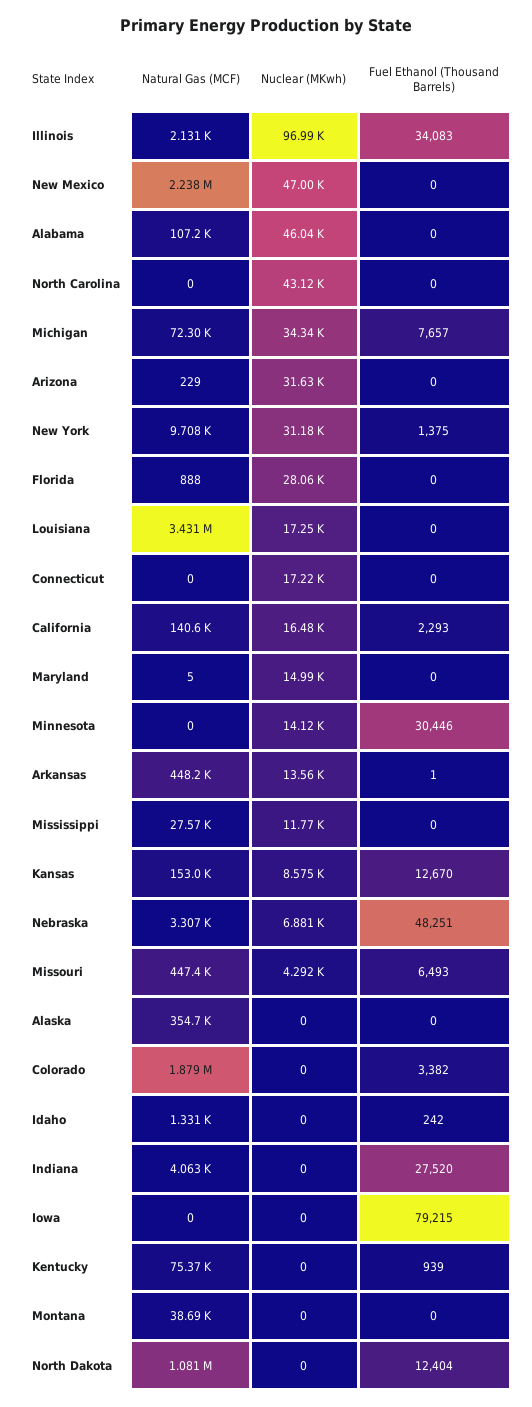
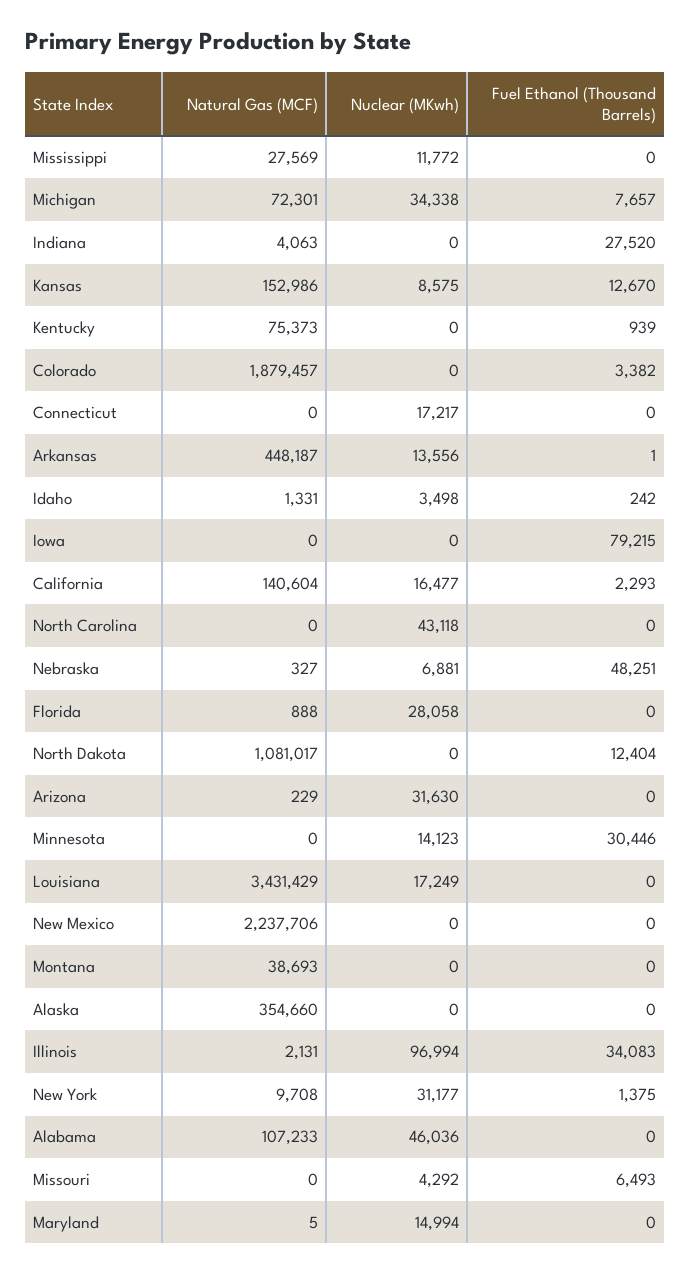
  {
    "Natural Gas (MCF)": {
      "Illinois": 2131,
      "New Mexico": 2237706,
      "Alabama": 107233,
      "North Carolina": 0,
      "Michigan": 72301,
      "Arizona": 229,
      "New York": 9708,
      "Florida": 888,
      "Louisiana": 3431429,
      "Connecticut": 0,
      "California": 140604,
      "Maryland": 5,
      "Minnesota": 0,
      "Arkansas": 448187,
      "Mississippi": 27569,
      "Kansas": 152986,
-     "Nebraska": 3307,
+     "Nebraska": 327,
-     "Missouri": 447400,
+     "Missouri": 0,
      "Alaska": 354660,
      "Colorado": 1879457,
      "Idaho": 1331,
      "Indiana": 4063,
      "Iowa": 0,
      "Kentucky": 75373,
      "Montana": 38693,
      "North Dakota": 1081017
    },
    "Nuclear (MKwh)": {
      "Illinois": 96994,
-     "New Mexico": 47000,
+     "New Mexico": 0,
      "Alabama": 46036,
      "North Carolina": 43118,
      "Michigan": 34338,
      "Arizona": 31630,
      "New York": 31177,
      "Florida": 28058,
      "Louisiana": 17249,
      "Connecticut": 17217,
      "California": 16477,
      "Maryland": 14994,
      "Minnesota": 14123,
      "Arkansas": 13556,
      "Mississippi": 11772,
      "Kansas": 8575,
      "Nebraska": 6881,
      "Missouri": 4292,
      "Alaska": 0,
      "Colorado": 0,
-     "Idaho": 0,
+     "Idaho": 3498,
      "Indiana": 0,
      "Iowa": 0,
      "Kentucky": 0,
      "Montana": 0,
      "North Dakota": 0
    },
    "Fuel Ethanol (Thousand Barrels)": {
      "Illinois": 34083,
      "New Mexico": 0,
      "Alabama": 0,
      "North Carolina": 0,
      "Michigan": 7657,
      "Arizona": 0,
      "New York": 1375,
      "Florida": 0,
      "Louisiana": 0,
      "Connecticut": 0,
      "California": 2293,
      "Maryland": 0,
      "Minnesota": 30446,
      "Arkansas": 1,
      "Mississippi": 0,
      "Kansas": 12670,
      "Nebraska": 48251,
      "Missouri": 6493,
      "Alaska": 0,
      "Colorado": 3382,
      "Idaho": 242,
      "Indiana": 27520,
      "Iowa": 79215,
      "Kentucky": 939,
      "Montana": 0,
      "North Dakota": 12404
    }
  }

